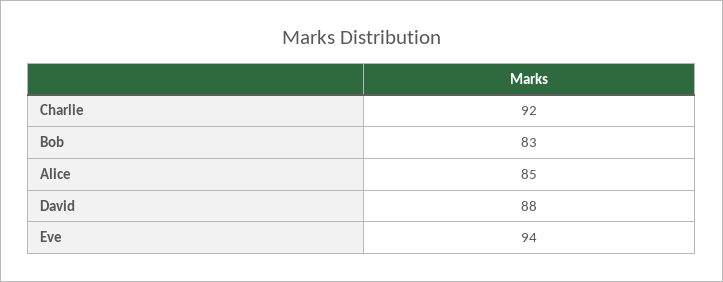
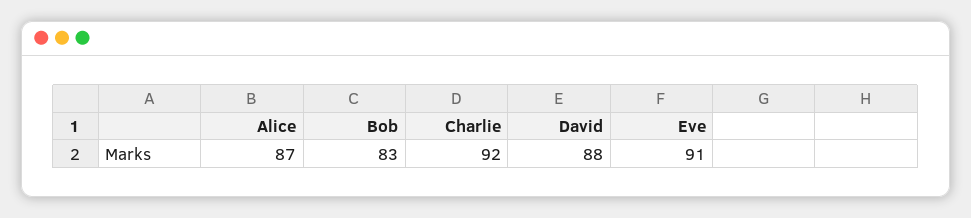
  {
    "Charlie": 92,
    "Bob": 83,
-   "Alice": 85,
+   "Alice": 87,
    "David": 88,
-   "Eve": 94
+   "Eve": 91
  }

